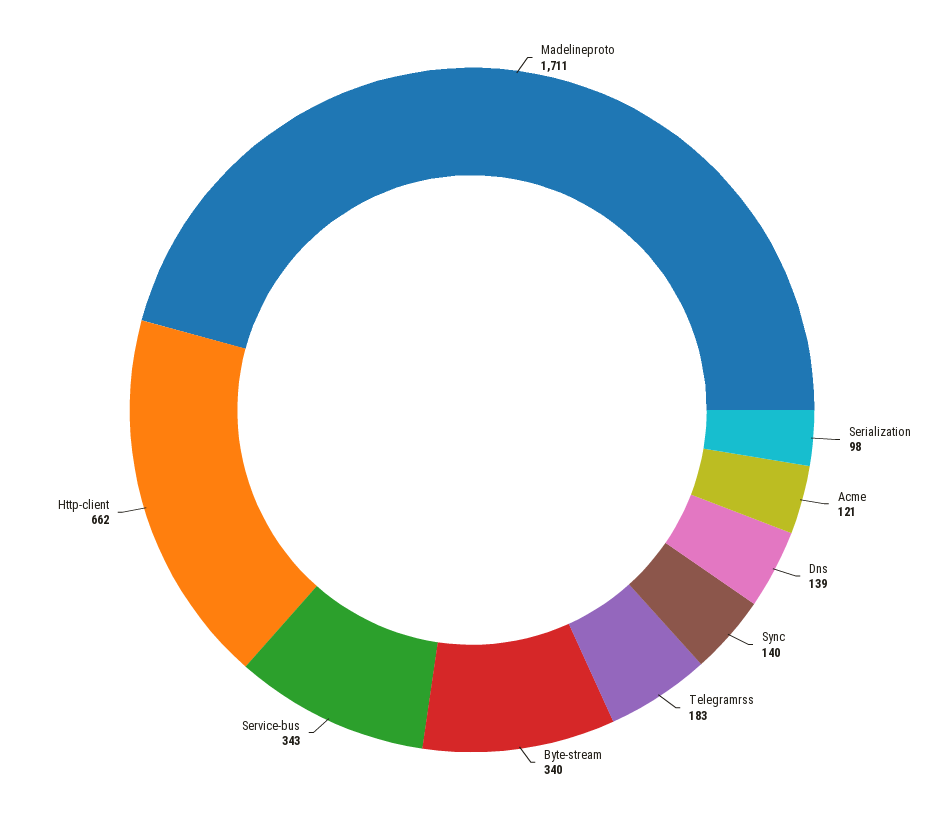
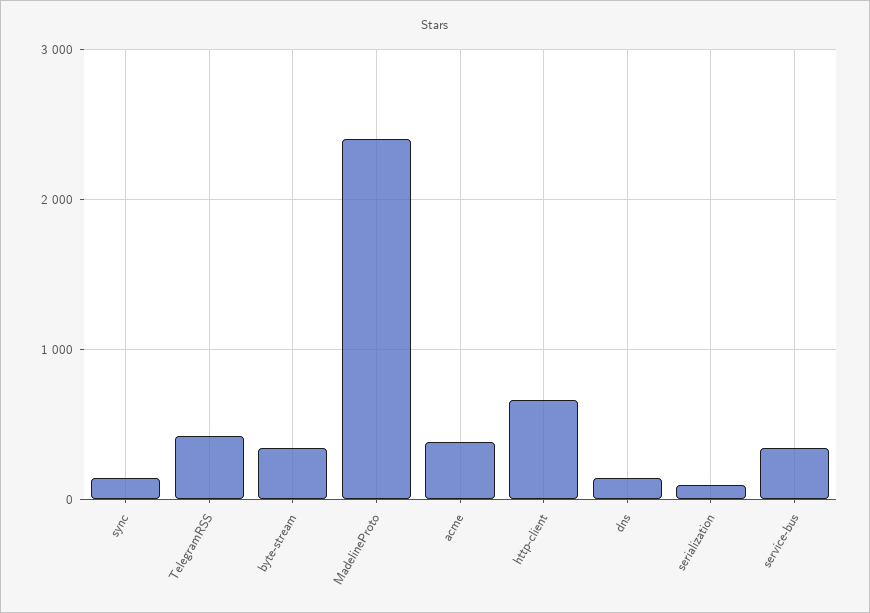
  {
-   "Madelineproto": 1711,
+   "Madelineproto": 2400,
    "Serialization": 98,
-   "Acme": 121,
+   "Acme": 400,
    "Dns": 139,
    "Sync": 140,
-   "Telegramrss": 183,
+   "Telegramrss": 400,
    "Byte-stream": 340,
    "Service-bus": 343,
    "Http-client": 662
  }

